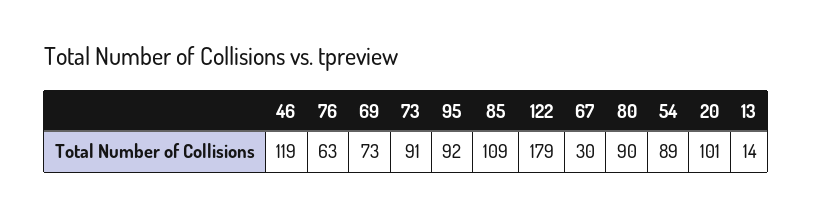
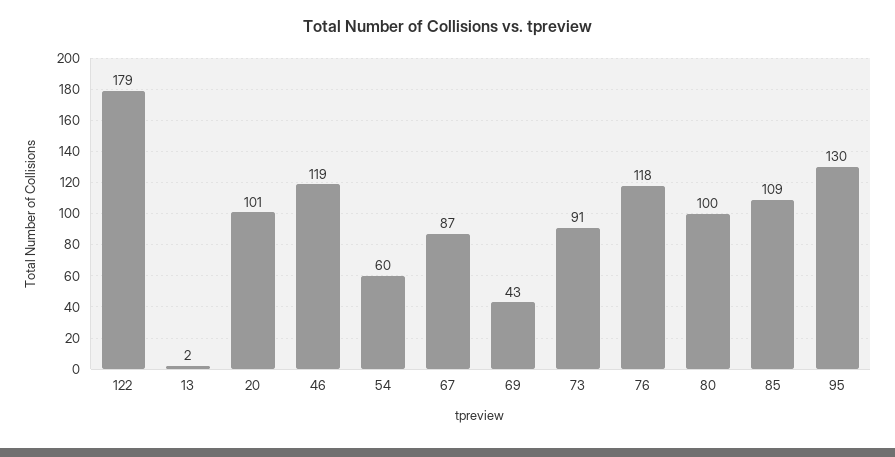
  {
    "46": 119,
-   "76": 63,
+   "76": 118,
-   "69": 73,
+   "69": 43,
    "73": 91,
-   "95": 92,
+   "95": 130,
    "85": 109,
    "122": 179,
-   "67": 30,
+   "67": 87,
-   "80": 90,
+   "80": 100,
-   "54": 89,
+   "54": 60,
    "20": 101,
-   "13": 14
+   "13": 2
  }

